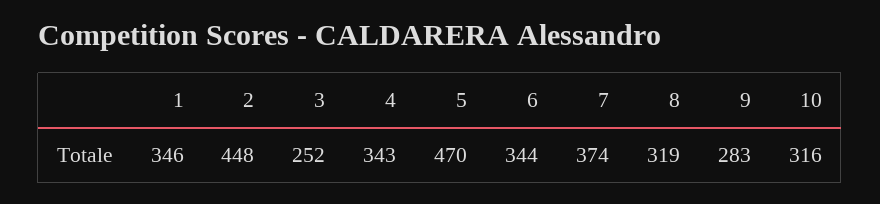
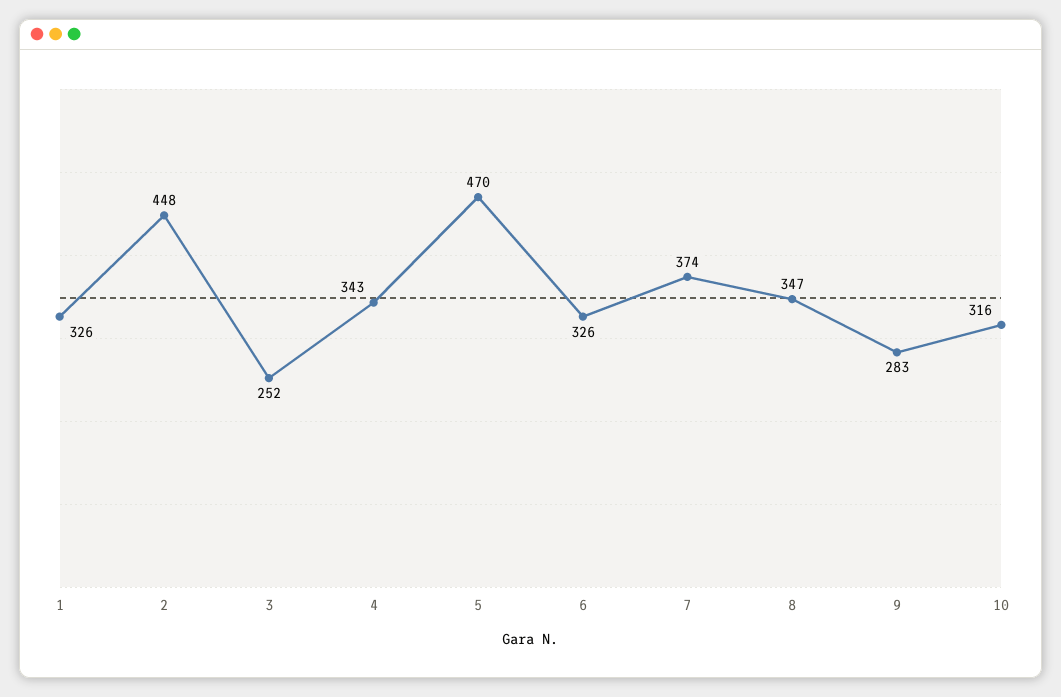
  {
-   "1": 346,
+   "1": 326,
    "2": 448,
    "3": 252,
    "4": 343,
    "5": 470,
-   "6": 344,
+   "6": 326,
    "7": 374,
-   "8": 319,
+   "8": 347,
    "9": 283,
    "10": 316
  }

